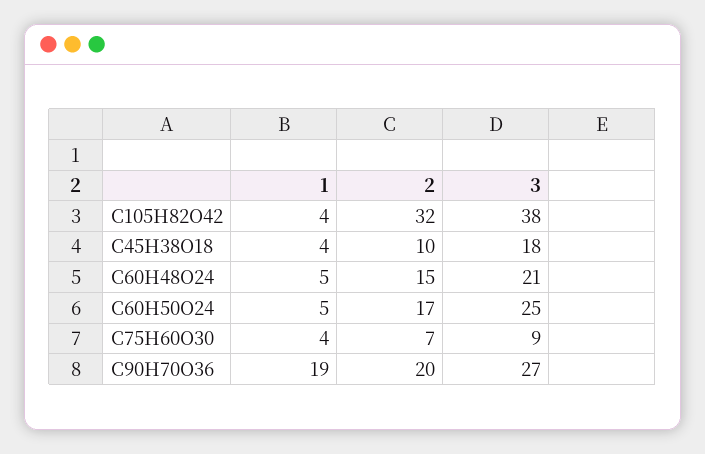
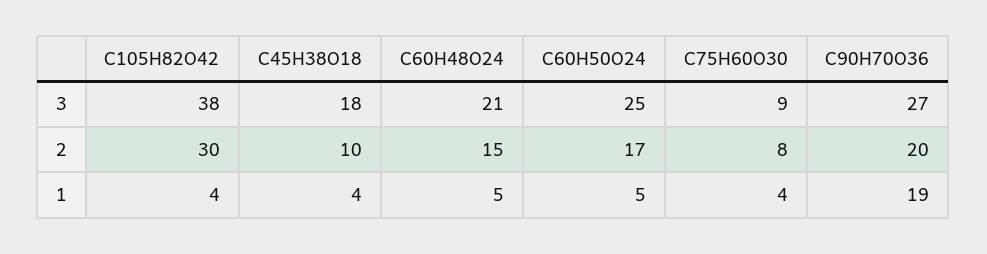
  {
    "1": {
      "C105H82O42": 4,
      "C45H38O18": 4,
      "C60H48O24": 5,
      "C60H50O24": 5,
      "C75H60O30": 4,
      "C90H70O36": 19
    },
    "2": {
-     "C105H82O42": 32,
+     "C105H82O42": 30,
      "C45H38O18": 10,
      "C60H48O24": 15,
      "C60H50O24": 17,
-     "C75H60O30": 7,
+     "C75H60O30": 8,
      "C90H70O36": 20
    },
    "3": {
      "C105H82O42": 38,
      "C45H38O18": 18,
      "C60H48O24": 21,
      "C60H50O24": 25,
      "C75H60O30": 9,
      "C90H70O36": 27
    }
  }

